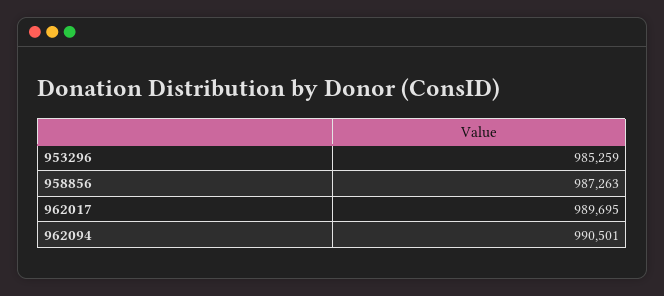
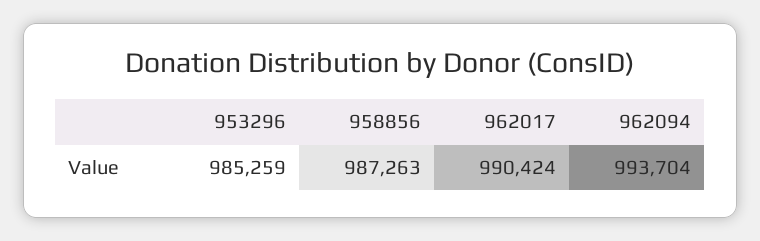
  {
    "953296": 985259,
    "958856": 987263,
-   "962017": 989695,
+   "962017": 990424,
-   "962094": 990501
+   "962094": 993704
  }

